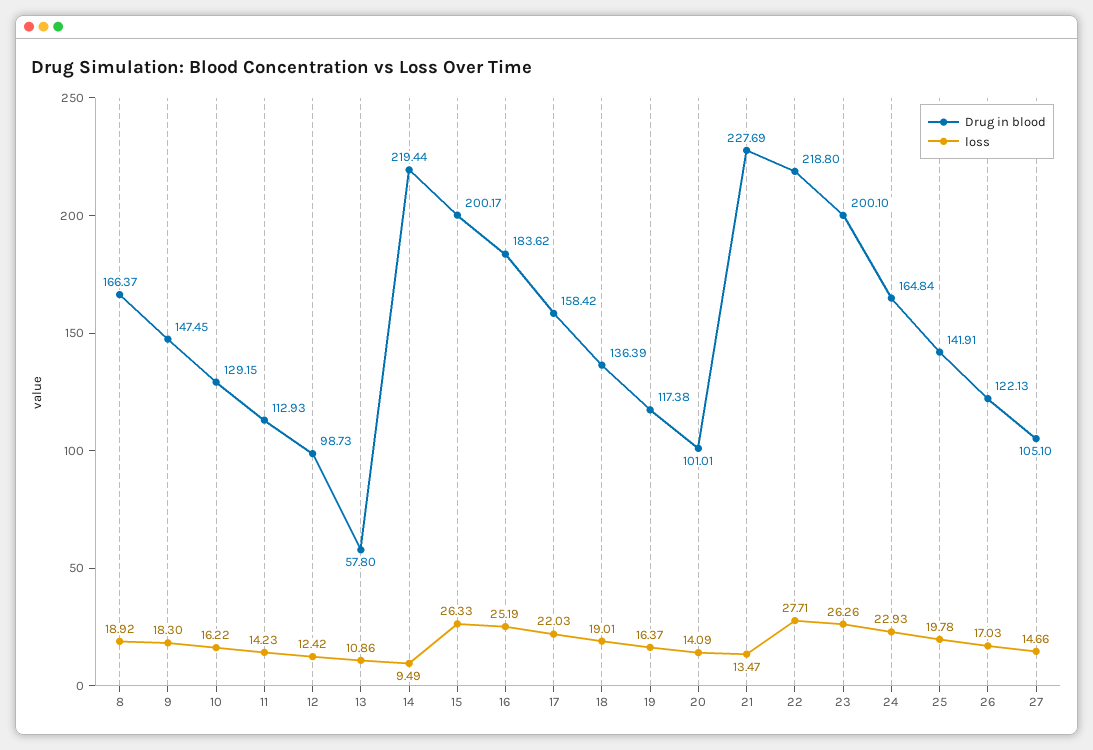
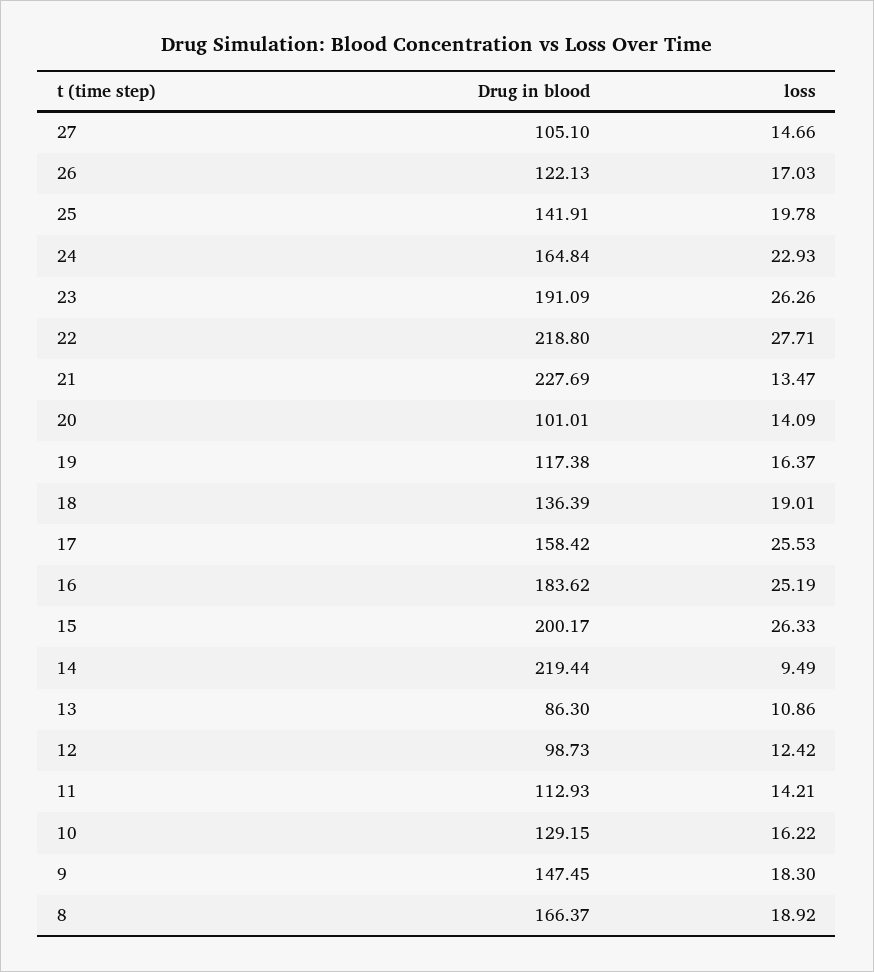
  {
    "Drug in blood": {
      "8": 166.37,
      "9": 147.45,
      "10": 129.15,
      "11": 112.93,
      "12": 98.73,
-     "13": 57.8,
+     "13": 86.3,
      "14": 219.44,
      "15": 200.17,
      "16": 183.62,
      "17": 158.42,
      "18": 136.39,
      "19": 117.38,
      "20": 101.01,
      "21": 227.69,
      "22": 218.8,
-     "23": 200.1,
+     "23": 191.09,
      "24": 164.84,
      "25": 141.91,
      "26": 122.13,
      "27": 105.1
    },
    "loss": {
      "8": 18.92,
      "9": 18.3,
      "10": 16.22,
-     "11": 14.23,
+     "11": 14.21,
      "12": 12.42,
      "13": 10.86,
      "14": 9.49,
      "15": 26.33,
      "16": 25.19,
-     "17": 22.03,
+     "17": 25.53,
      "18": 19.01,
      "19": 16.37,
      "20": 14.09,
      "21": 13.47,
      "22": 27.71,
      "23": 26.26,
      "24": 22.93,
      "25": 19.78,
      "26": 17.03,
      "27": 14.66
    }
  }

